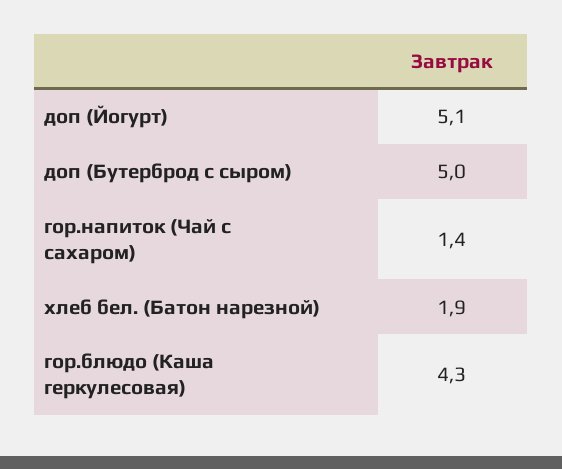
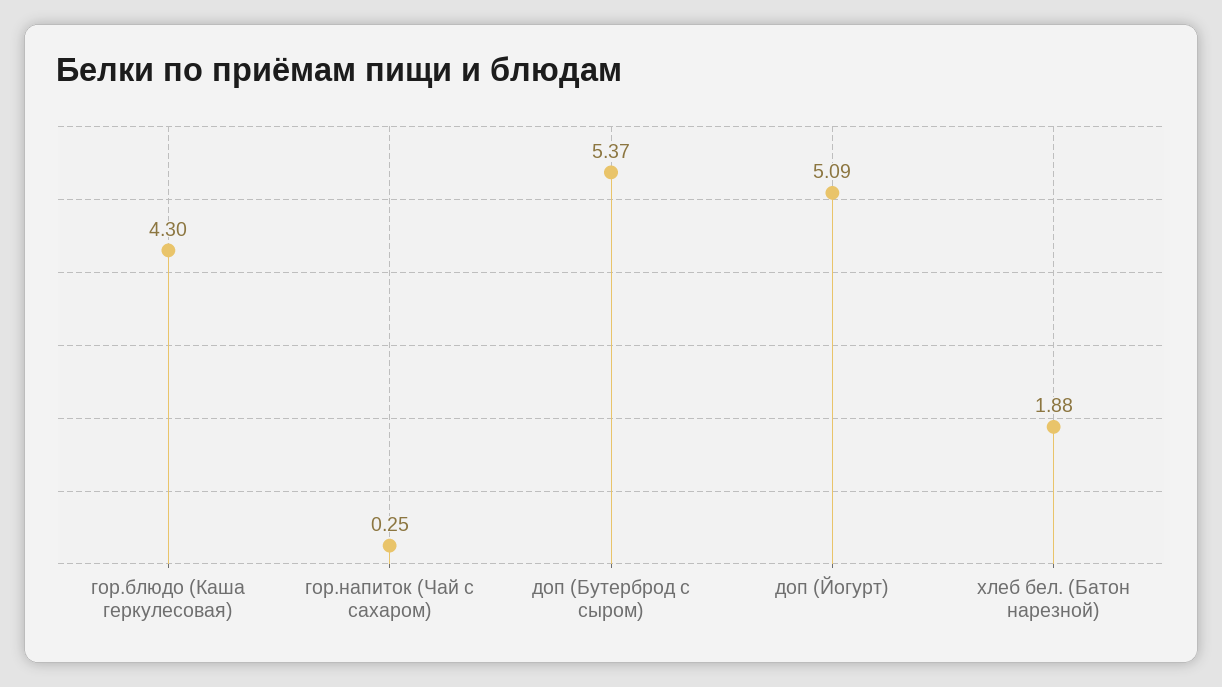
  {
    "доп (Йогурт)": 5.09,
-   "доп (Бутерброд с сыром)": 5,
+   "доп (Бутерброд с сыром)": 5.37,
-   "гор.напиток (Чай с сахаром)": 1.4,
+   "гор.напиток (Чай с сахаром)": 0.25,
    "хлеб бел. (Батон нарезной)": 1.88,
    "гор.блюдо (Каша геркулесовая)": 4.3
  }

